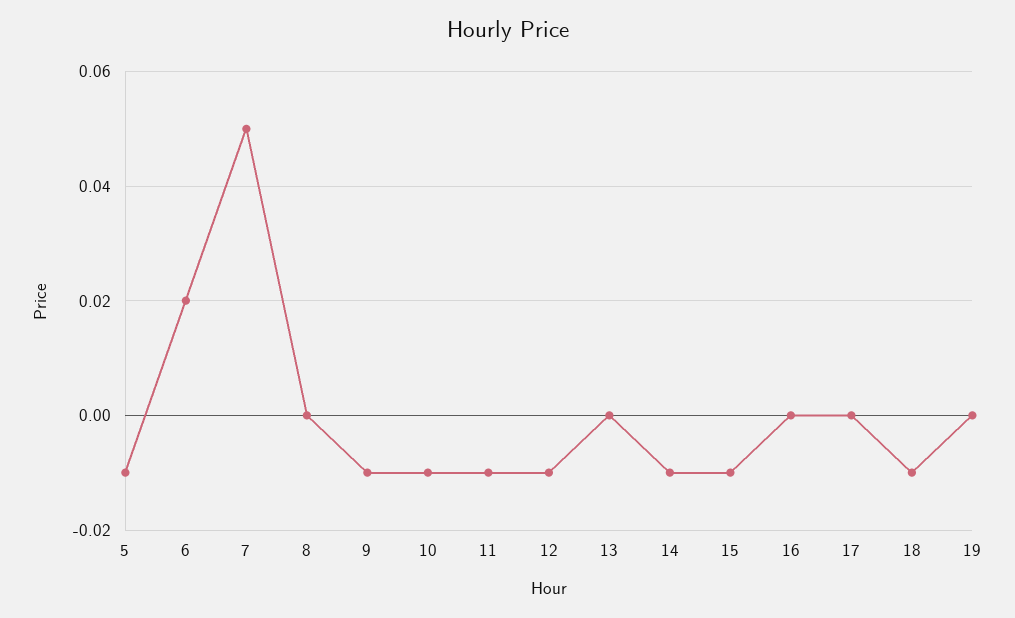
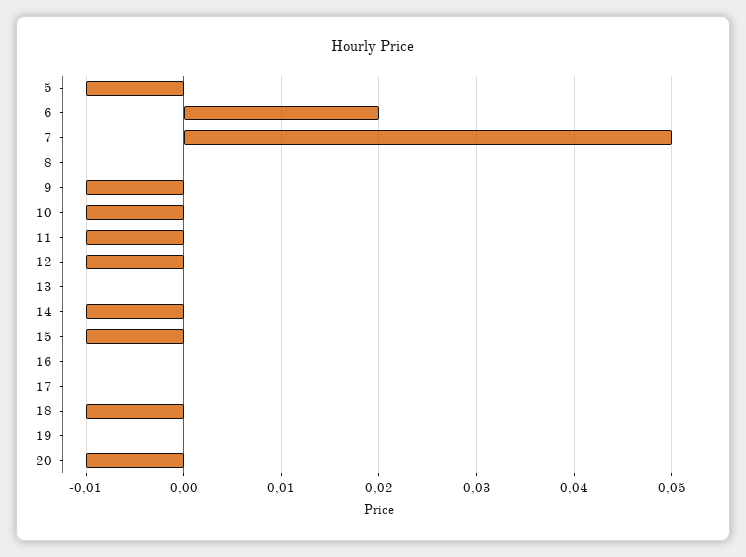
  {
    "5": -0.01,
    "6": 0.02,
    "7": 0.05,
    "8": 0,
    "9": -0.01,
    "10": -0.01,
    "11": -0.01,
    "12": -0.01,
    "13": 0,
    "14": -0.01,
    "15": -0.01,
    "16": 0,
    "17": 0,
    "18": -0.01,
-   "19": 0
+   "19": 0,
+   "20": -0.01
  }

